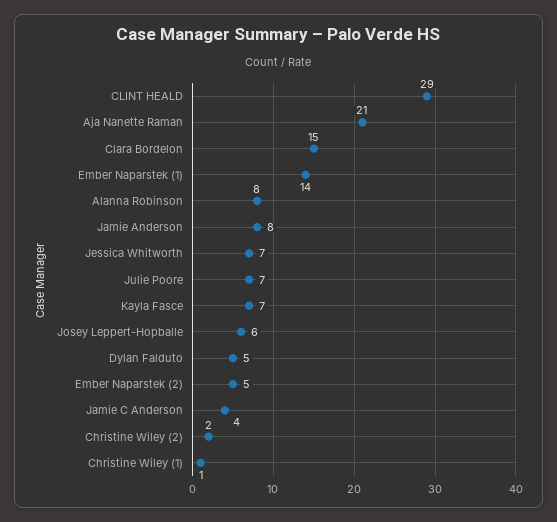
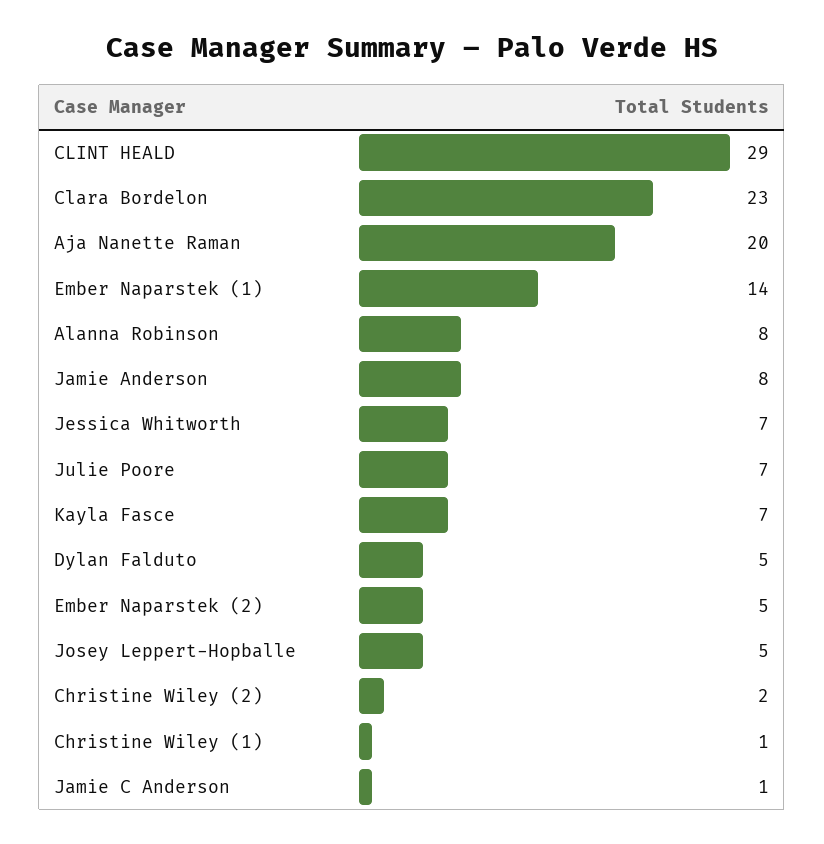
  {
    "CLINT HEALD": 29,
-   "Aja Nanette Raman": 21,
+   "Aja Nanette Raman": 20,
-   "Clara Bordelon": 15,
+   "Clara Bordelon": 23,
    "Ember Naparstek (1)": 14,
    "Alanna Robinson": 8,
    "Jamie Anderson": 8,
    "Jessica Whitworth": 7,
    "Julie Poore": 7,
    "Kayla Fasce": 7,
-   "Josey Leppert-Hopballe": 6,
+   "Josey Leppert-Hopballe": 5,
    "Dylan Falduto": 5,
    "Ember Naparstek (2)": 5,
-   "Jamie C Anderson": 4,
+   "Jamie C Anderson": 1,
    "Christine Wiley (2)": 2,
    "Christine Wiley (1)": 1
  }

